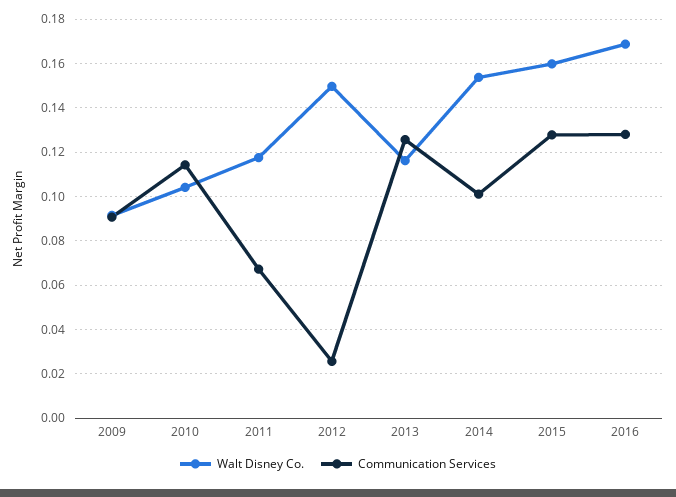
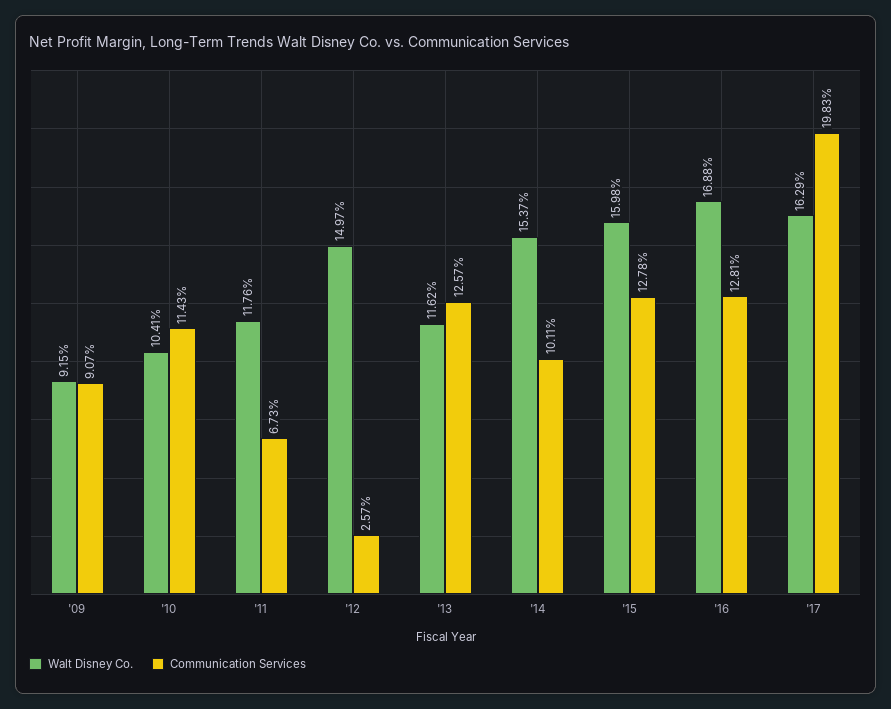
  {
    "Walt Disney Co.": {
      "2009": 0.0915,
      "2010": 0.1041,
      "2011": 0.1176,
      "2012": 0.1497,
      "2013": 0.1162,
      "2014": 0.1537,
      "2015": 0.1598,
-     "2016": 0.1688
+     "2016": 0.1688,
+     "'17": 0.1629
    },
    "Communication Services": {
      "2009": 0.0907,
      "2010": 0.1143,
      "2011": 0.0673,
      "2012": 0.0257,
      "2013": 0.1257,
      "2014": 0.1011,
      "2015": 0.1278,
-     "2016": 0.1281
+     "2016": 0.1281,
+     "'17": 0.1983
    }
  }

